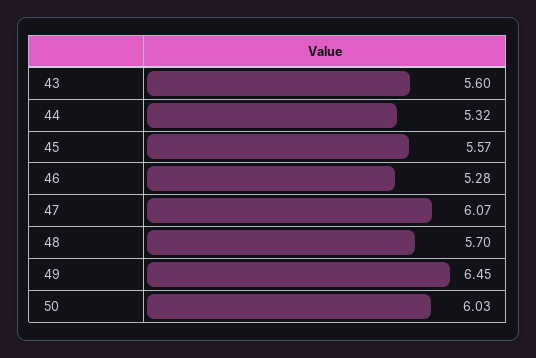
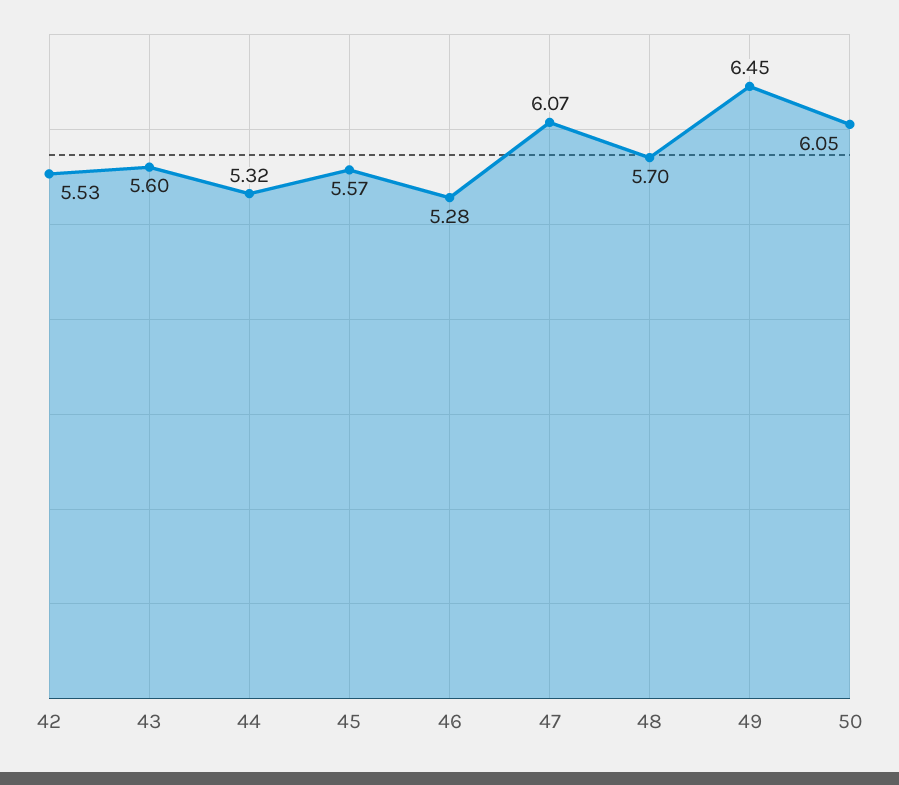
  {
    "43": 5.6,
    "44": 5.32,
    "45": 5.57,
    "46": 5.28,
    "47": 6.07,
    "48": 5.7,
    "49": 6.45,
-   "50": 6.03
+   "50": 6.05,
+   "42": 5.53
  }

